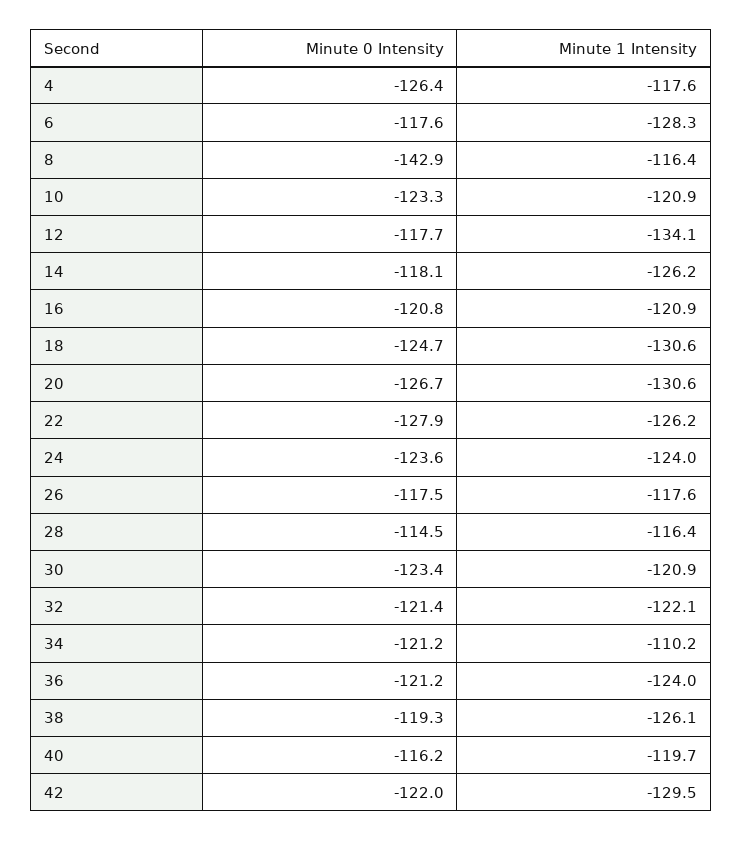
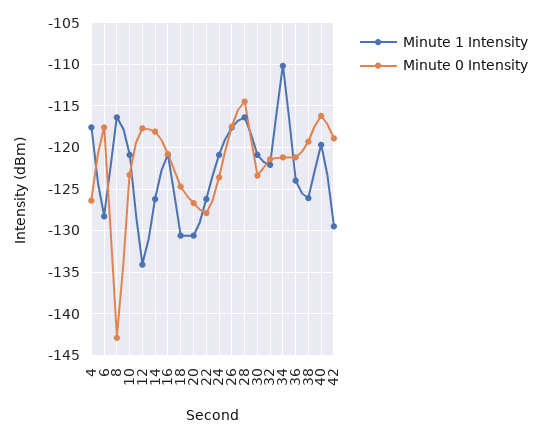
  {
    "Minute 0 Intensity": {
      "4": -126.4,
      "6": -117.6,
      "8": -142.9,
      "10": -123.3,
      "12": -117.7,
      "14": -118.1,
      "16": -120.8,
      "18": -124.7,
      "20": -126.7,
      "22": -127.9,
      "24": -123.6,
      "26": -117.5,
      "28": -114.5,
      "30": -123.4,
      "32": -121.4,
      "34": -121.2,
      "36": -121.2,
      "38": -119.3,
      "40": -116.2,
-     "42": -122
+     "42": -119
    },
    "Minute 1 Intensity": {
      "4": -117.6,
      "6": -128.3,
      "8": -116.4,
      "10": -120.9,
      "12": -134.1,
      "14": -126.2,
      "16": -120.9,
      "18": -130.6,
      "20": -130.6,
      "22": -126.2,
-     "24": -124,
+     "24": -121,
      "26": -117.6,
      "28": -116.4,
      "30": -120.9,
      "32": -122.1,
      "34": -110.2,
      "36": -124,
      "38": -126.1,
      "40": -119.7,
      "42": -129.5
    }
  }

